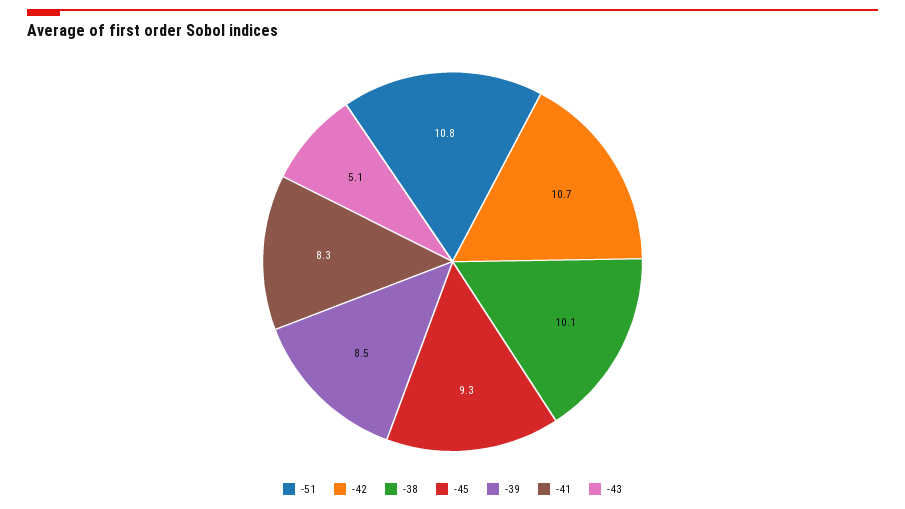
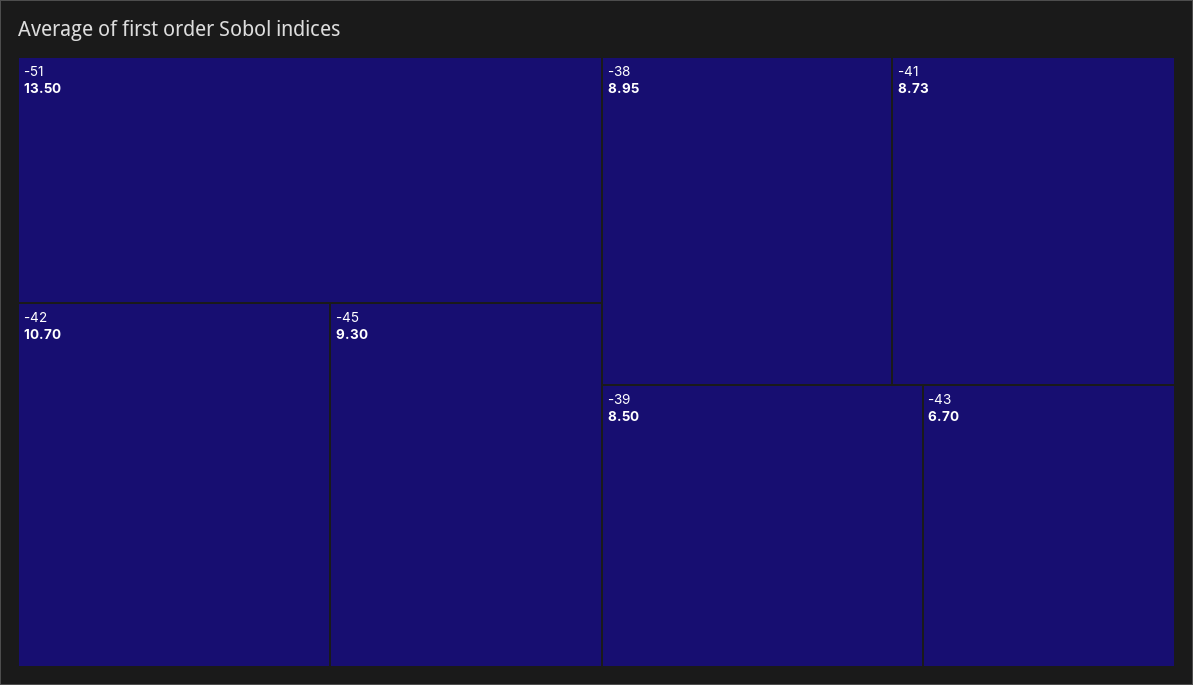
  {
-   "-51": 10.8,
+   "-51": 13.5,
    "-42": 10.7,
-   "-38": 10.1,
+   "-38": 8.95,
    "-45": 9.3,
    "-39": 8.5,
-   "-41": 8.3,
+   "-41": 8.73,
-   "-43": 5.1
+   "-43": 6.7
  }

